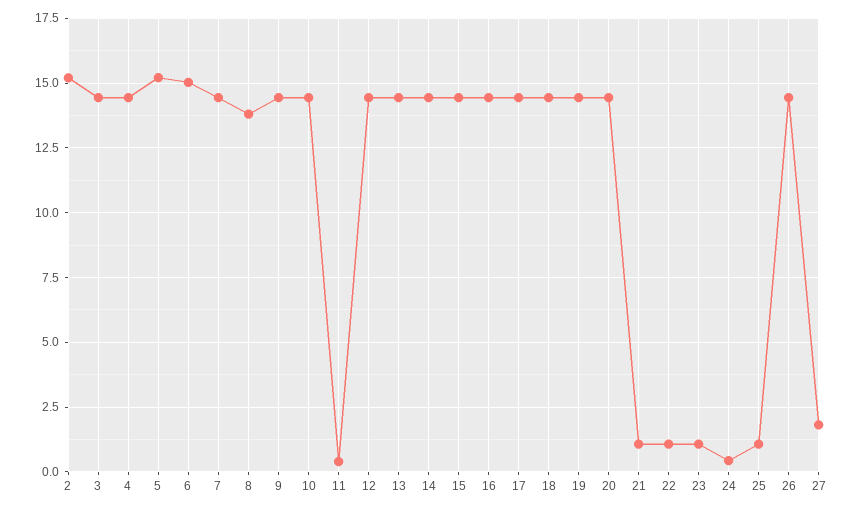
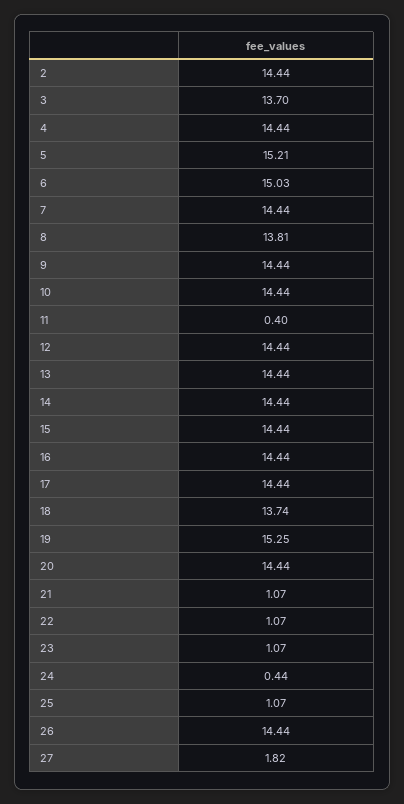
  {
-   "2": 15.25,
+   "2": 14.44,
-   "3": 14.5,
+   "3": 13.7,
    "4": 14.44,
    "5": 15.21,
    "6": 15.03,
    "7": 14.44,
    "8": 13.81,
    "9": 14.44,
    "10": 14.44,
    "11": 0.4,
    "12": 14.44,
    "13": 14.44,
    "14": 14.44,
    "15": 14.44,
    "16": 14.44,
    "17": 14.44,
-   "18": 14.5,
+   "18": 13.74,
-   "19": 14.5,
+   "19": 15.25,
    "20": 14.44,
    "21": 1.07,
    "22": 1.07,
    "23": 1.07,
    "24": 0.44,
    "25": 1.07,
    "26": 14.44,
    "27": 1.82
  }

